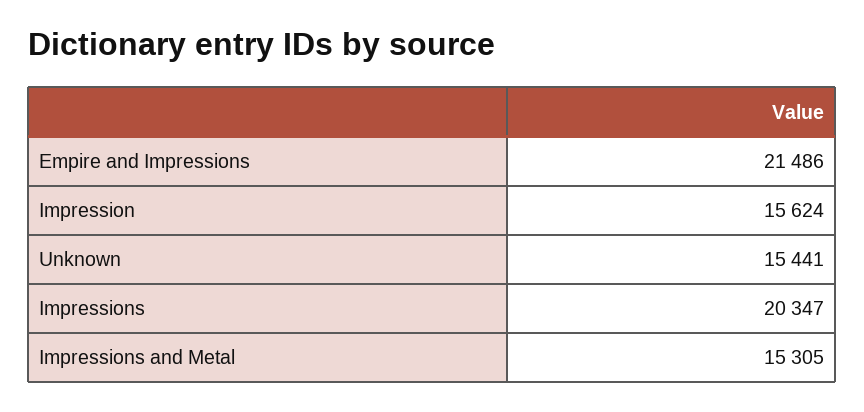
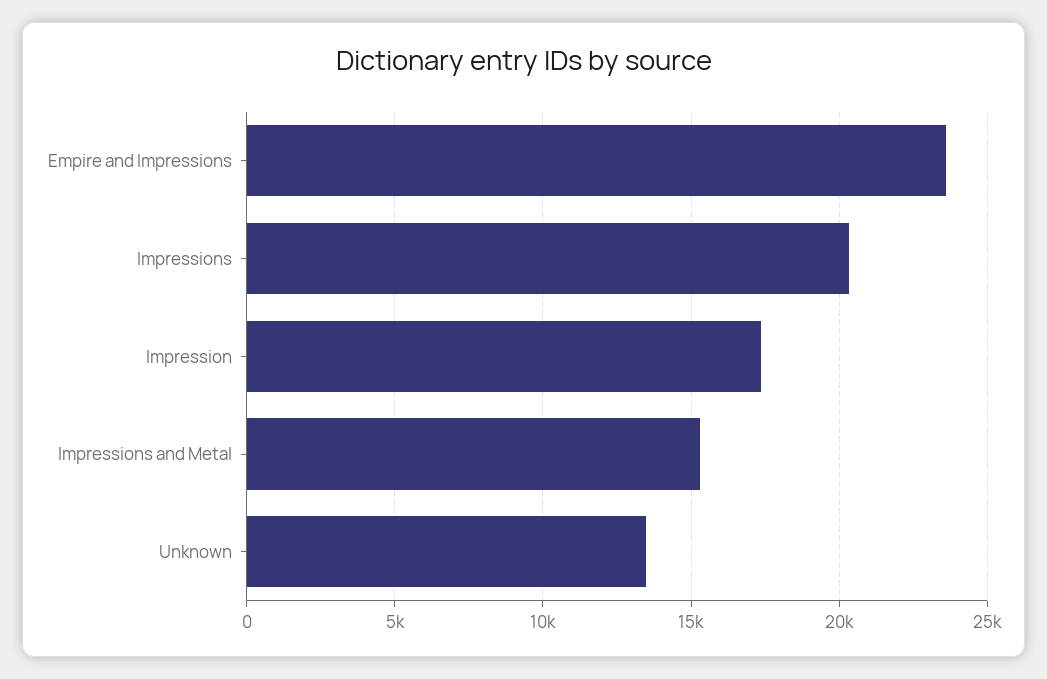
  {
-   "Empire and Impressions": 21486,
+   "Empire and Impressions": 23500,
-   "Impression": 15624,
+   "Impression": 17500,
-   "Unknown": 15441,
+   "Unknown": 13500,
    "Impressions": 20347,
    "Impressions and Metal": 15305
  }

